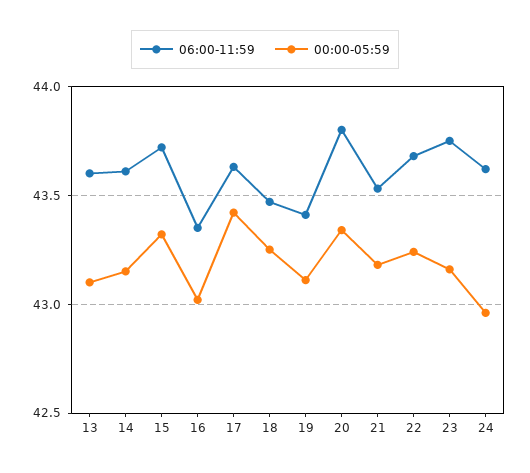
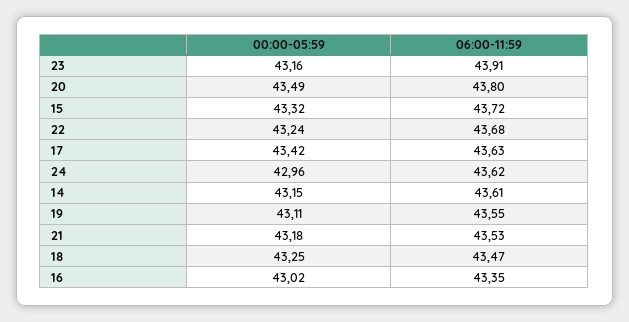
  {
    "06:00-11:59": {
-     "13": 43.6,
      "14": 43.61,
      "15": 43.72,
      "16": 43.35,
      "17": 43.63,
      "18": 43.47,
-     "19": 43.4,
+     "19": 43.55,
      "20": 43.8,
      "21": 43.53,
      "22": 43.68,
-     "23": 43.75,
+     "23": 43.91,
      "24": 43.62
    },
    "00:00-05:59": {
-     "13": 43.1,
      "14": 43.15,
      "15": 43.32,
      "16": 43.02,
      "17": 43.42,
      "18": 43.25,
      "19": 43.11,
-     "20": 43.35,
+     "20": 43.49,
      "21": 43.18,
      "22": 43.24,
      "23": 43.16,
      "24": 42.96
    }
  }

